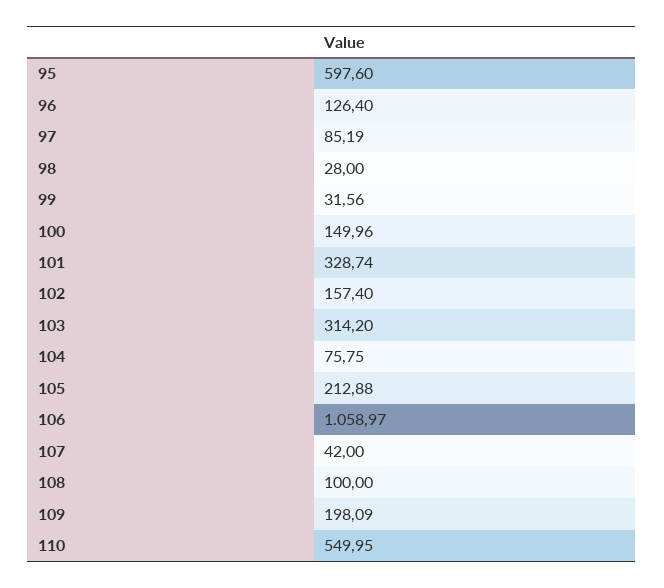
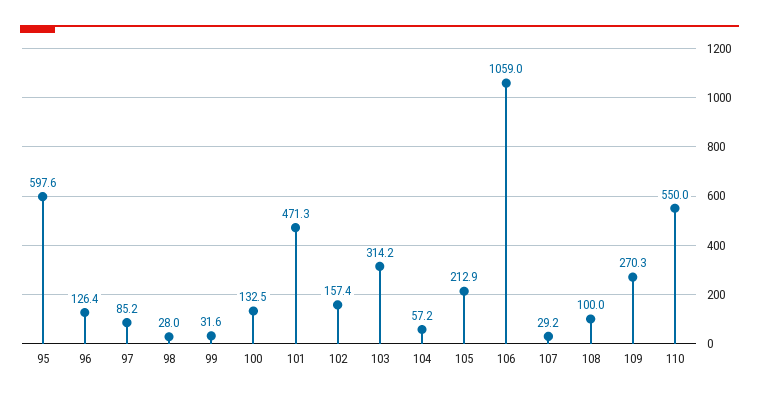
  {
    "95": 597.6,
    "96": 126.4,
    "97": 85.19,
    "98": 28,
    "99": 31.56,
-   "100": 149.96,
+   "100": 132.5,
-   "101": 328.74,
+   "101": 471.3,
    "102": 157.4,
    "103": 314.2,
-   "104": 75.75,
+   "104": 57.2,
    "105": 212.88,
    "106": 1058.97,
-   "107": 42,
+   "107": 29.2,
    "108": 100,
-   "109": 198.09,
+   "109": 270.3,
    "110": 549.95
  }

